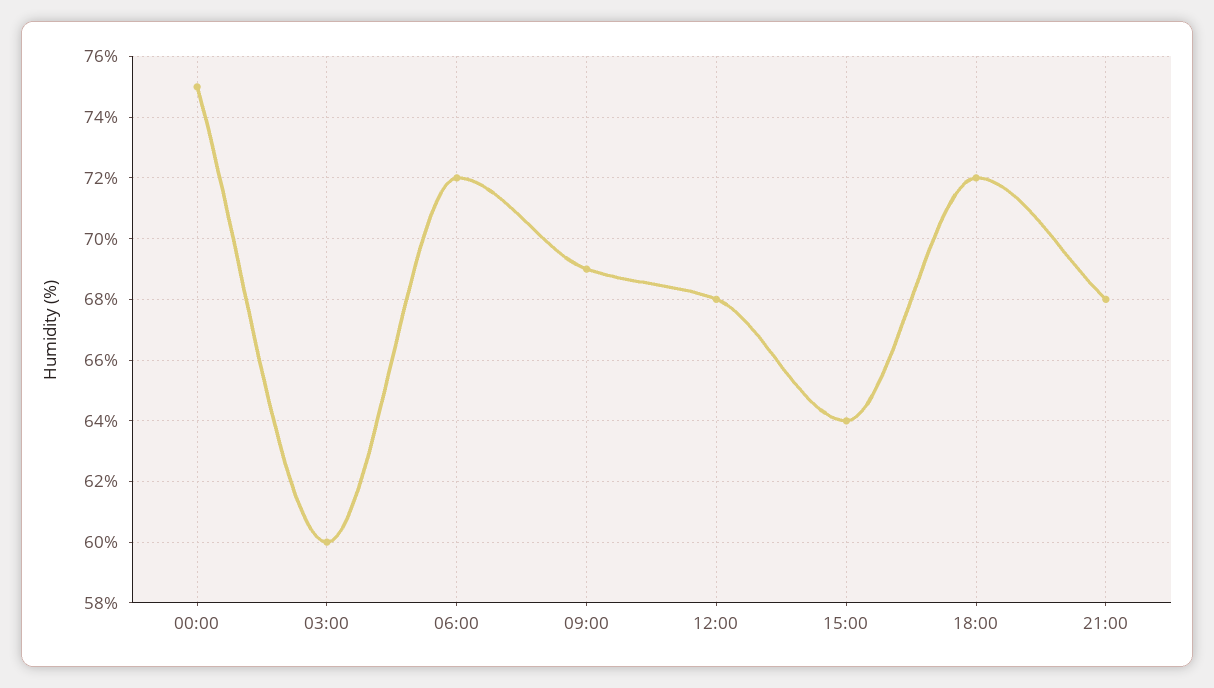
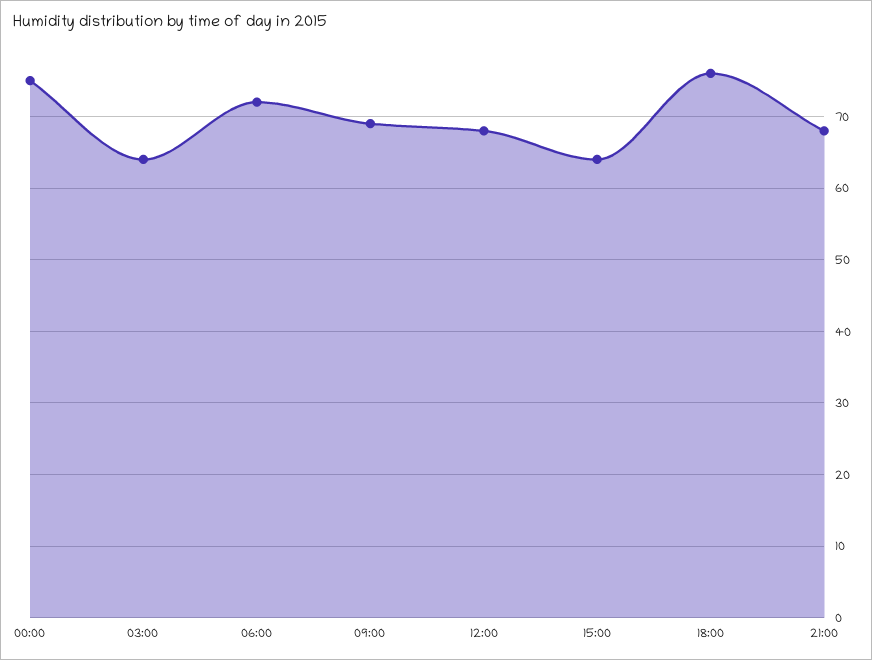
  {
    "00:00": 75,
-   "03:00": 60,
+   "03:00": 64,
    "06:00": 72,
    "09:00": 69,
    "12:00": 68,
    "15:00": 64,
-   "18:00": 72,
+   "18:00": 76,
    "21:00": 68
  }

